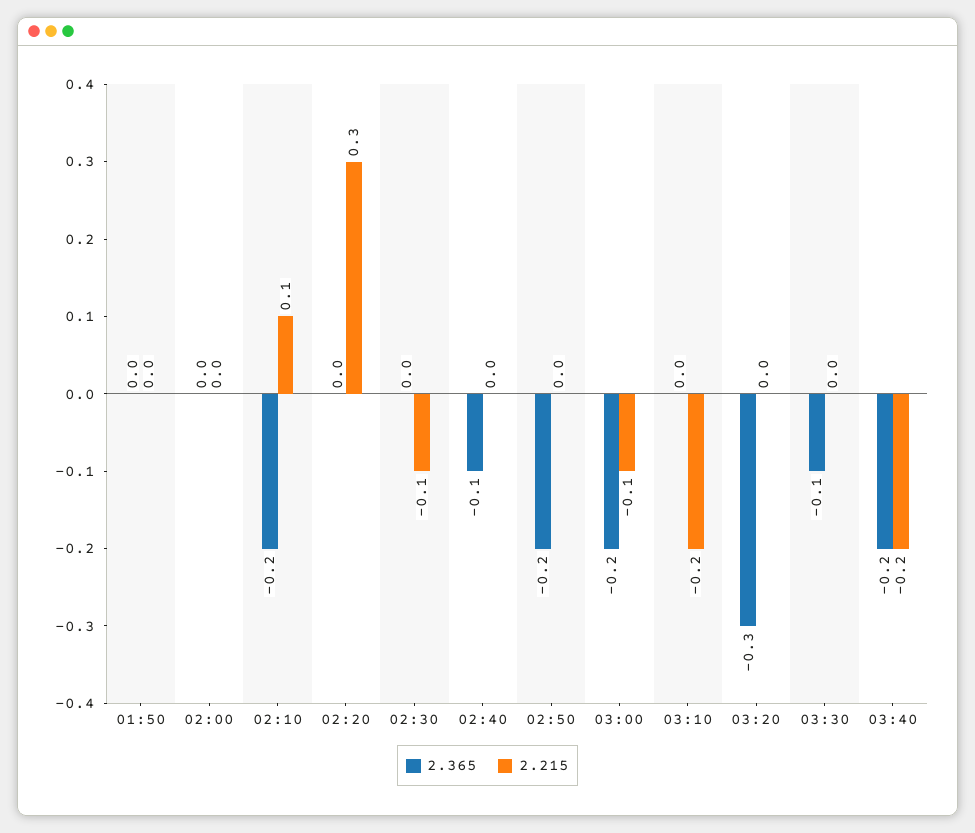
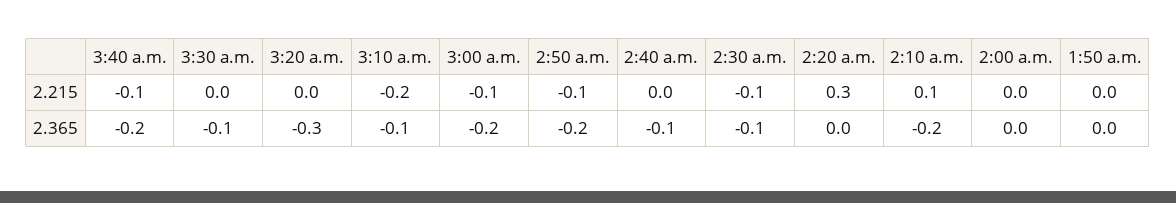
  {
    "2.365": {
      "01:50": 0,
      "02:00": 0,
      "02:10": -0.2,
      "02:20": 0,
-     "02:30": 0,
+     "02:30": -0.1,
      "02:40": -0.1,
      "02:50": -0.2,
      "03:00": -0.2,
-     "03:10": 0,
+     "03:10": -0.1,
      "03:20": -0.3,
      "03:30": -0.1,
      "03:40": -0.2
    },
    "2.215": {
      "01:50": 0,
      "02:00": 0,
      "02:10": 0.1,
      "02:20": 0.3,
      "02:30": -0.1,
      "02:40": 0,
-     "02:50": 0,
+     "02:50": -0.1,
      "03:00": -0.1,
      "03:10": -0.2,
      "03:20": 0,
      "03:30": 0,
-     "03:40": -0.2
+     "03:40": -0.1
    }
  }

